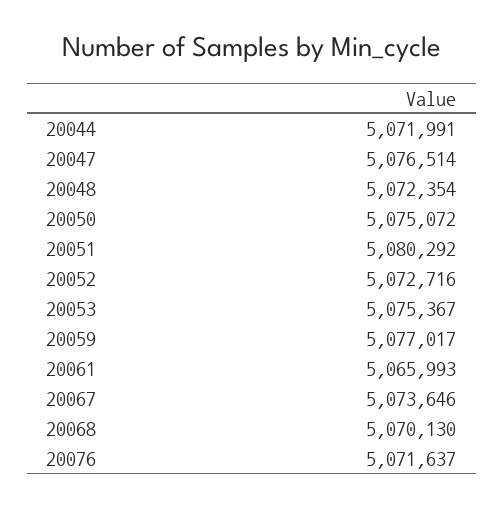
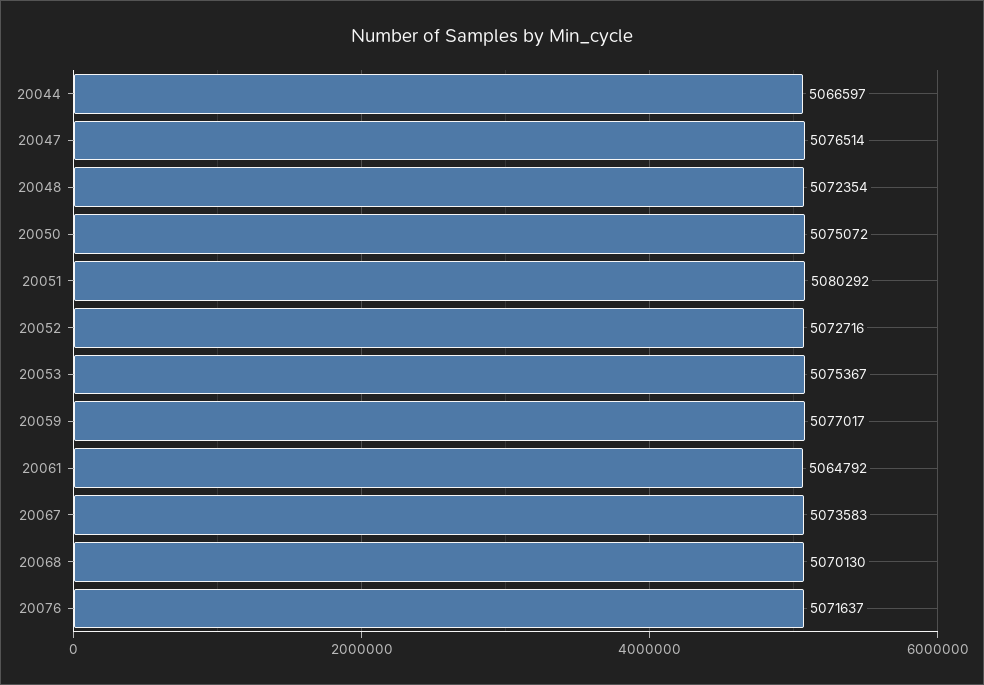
  {
-   "20044": 5071991,
+   "20044": 5066597,
    "20047": 5076514,
    "20048": 5072354,
    "20050": 5075072,
    "20051": 5080292,
    "20052": 5072716,
    "20053": 5075367,
    "20059": 5077017,
-   "20061": 5065993,
+   "20061": 5064792,
-   "20067": 5073646,
+   "20067": 5073583,
    "20068": 5070130,
    "20076": 5071637
  }

